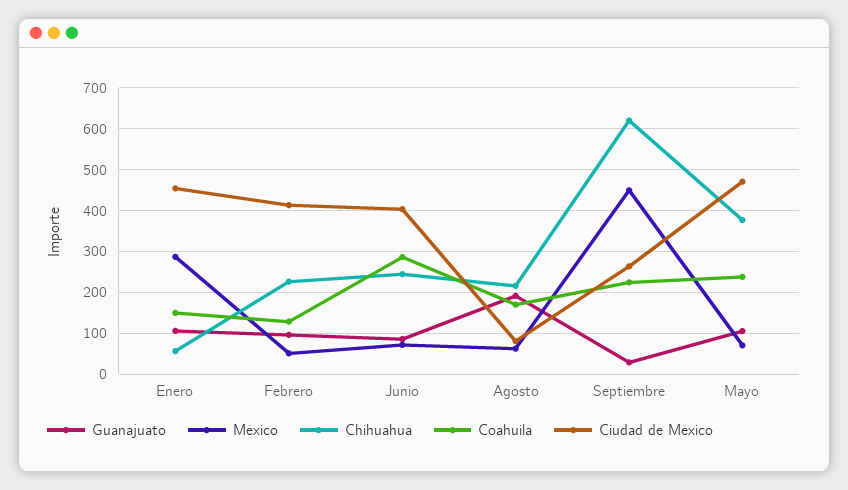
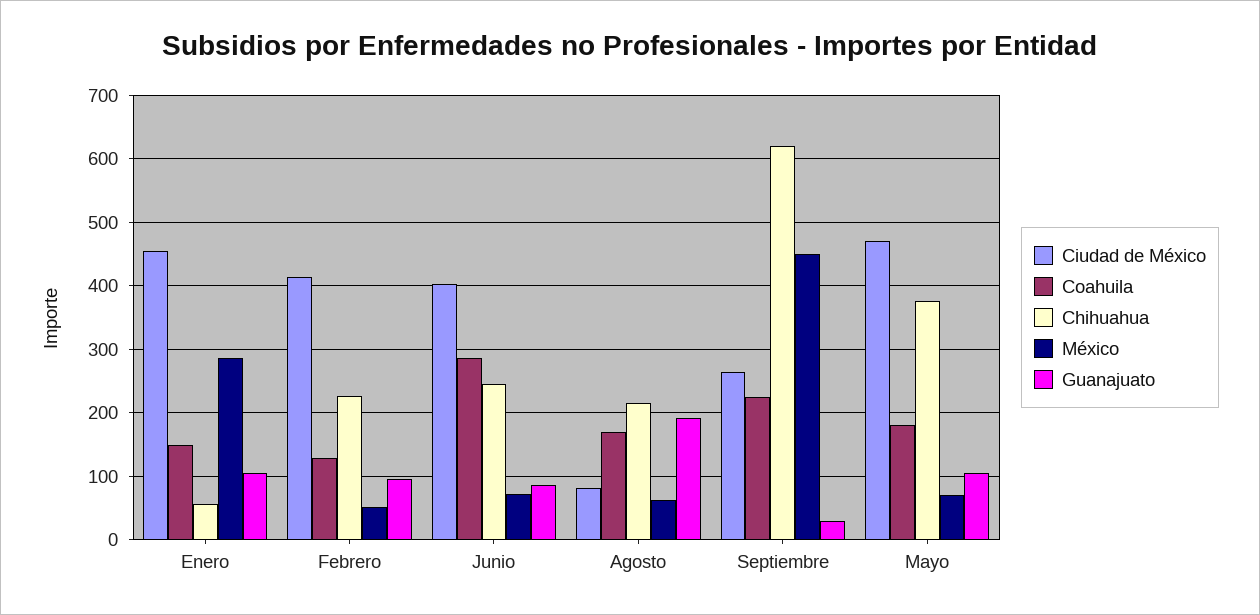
  {
    "Guanajuato": {
      "Enero": 110,
      "Febrero": 100,
      "Junio": 90,
      "Agosto": 190,
      "Septiembre": 30,
      "Mayo": 100
    },
    "México": {
      "Enero": 290,
      "Febrero": 50,
      "Junio": 70,
      "Agosto": 60,
      "Septiembre": 450,
      "Mayo": 70
    },
    "Chihuahua": {
      "Enero": 60,
      "Febrero": 230,
      "Junio": 240,
      "Agosto": 220,
      "Septiembre": 620,
      "Mayo": 380
    },
    "Coahuila": {
      "Enero": 150,
      "Febrero": 130,
      "Junio": 290,
      "Agosto": 170,
      "Septiembre": 220,
-     "Mayo": 240
+     "Mayo": 180
    },
    "Ciudad de México": {
      "Enero": 450,
      "Febrero": 410,
      "Junio": 400,
      "Agosto": 80,
      "Septiembre": 260,
      "Mayo": 470
    }
  }

